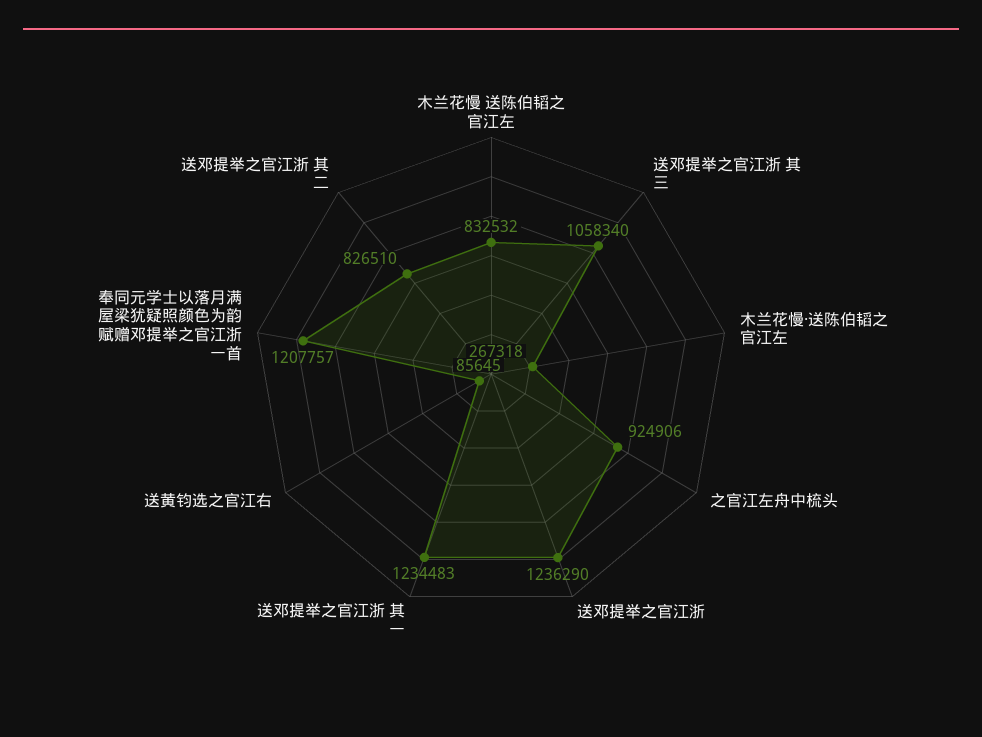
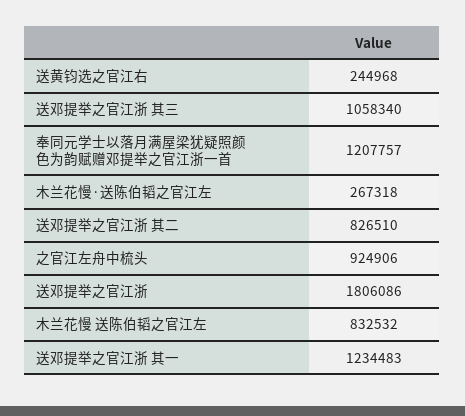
  {
    "木兰花慢 送陈伯韬之官江左": 832532,
    "送邓提举之官江浙 其三": 1058340,
    "木兰花慢·送陈伯韬之官江左": 267318,
    "之官江左舟中梳头": 924906,
-   "送邓提举之官江浙": 1236290,
+   "送邓提举之官江浙": 1806086,
    "送邓提举之官江浙 其一": 1234483,
-   "送黄钧选之官江右": 85645,
+   "送黄钧选之官江右": 244968,
    "奉同元学士以落月满屋梁犹疑照颜色为韵赋赠邓提举之官江浙一首": 1207757,
    "送邓提举之官江浙 其二": 826510
  }

